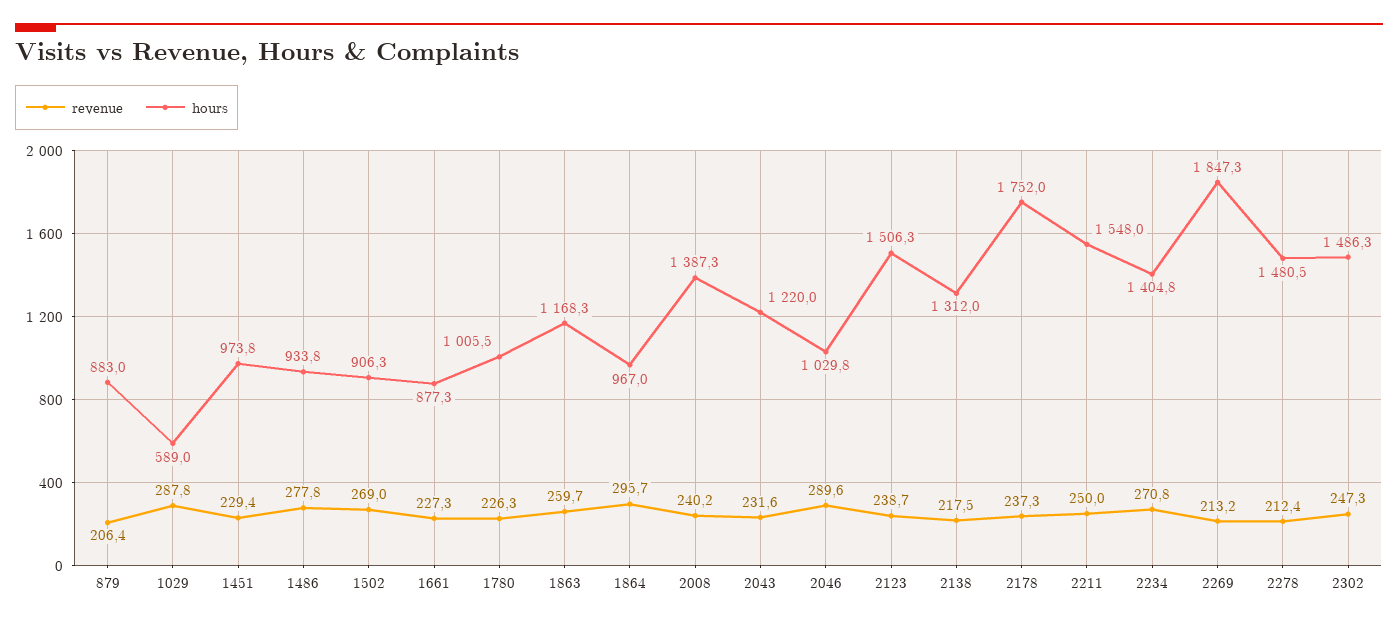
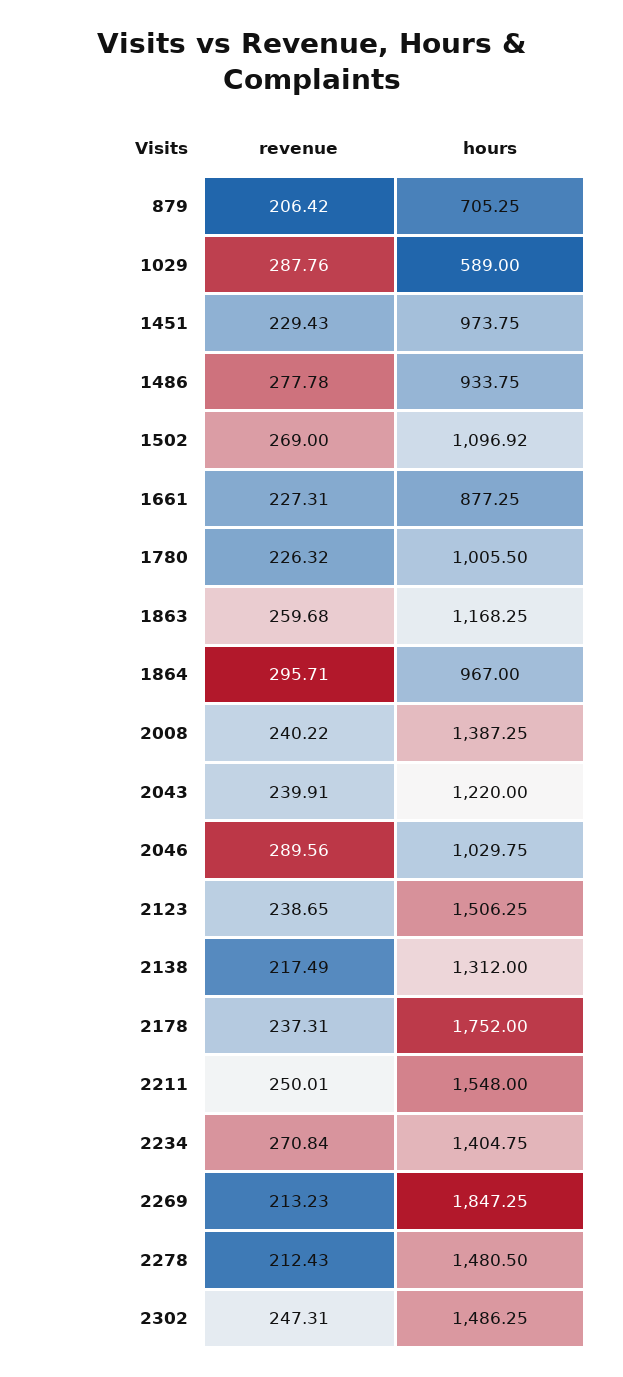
  {
    "revenue": {
      "879": 206.42,
      "1029": 287.76,
      "1451": 229.43,
      "1486": 277.78,
      "1502": 269,
      "1661": 227.31,
      "1780": 226.32,
      "1863": 259.68,
      "1864": 295.71,
      "2008": 240.22,
-     "2043": 231.6,
+     "2043": 239.91,
      "2046": 289.56,
      "2123": 238.65,
      "2138": 217.49,
      "2178": 237.31,
      "2211": 250.01,
      "2234": 270.84,
      "2269": 213.23,
      "2278": 212.43,
      "2302": 247.31
    },
    "hours": {
-     "879": 883,
+     "879": 705.25,
      "1029": 589,
      "1451": 973.75,
      "1486": 933.75,
-     "1502": 906.3,
+     "1502": 1096.92,
      "1661": 877.25,
      "1780": 1005.5,
      "1863": 1168.25,
      "1864": 967,
      "2008": 1387.25,
      "2043": 1220,
      "2046": 1029.75,
      "2123": 1506.25,
      "2138": 1312,
      "2178": 1752,
      "2211": 1548,
      "2234": 1404.75,
      "2269": 1847.25,
      "2278": 1480.5,
      "2302": 1486.25
    }
  }

